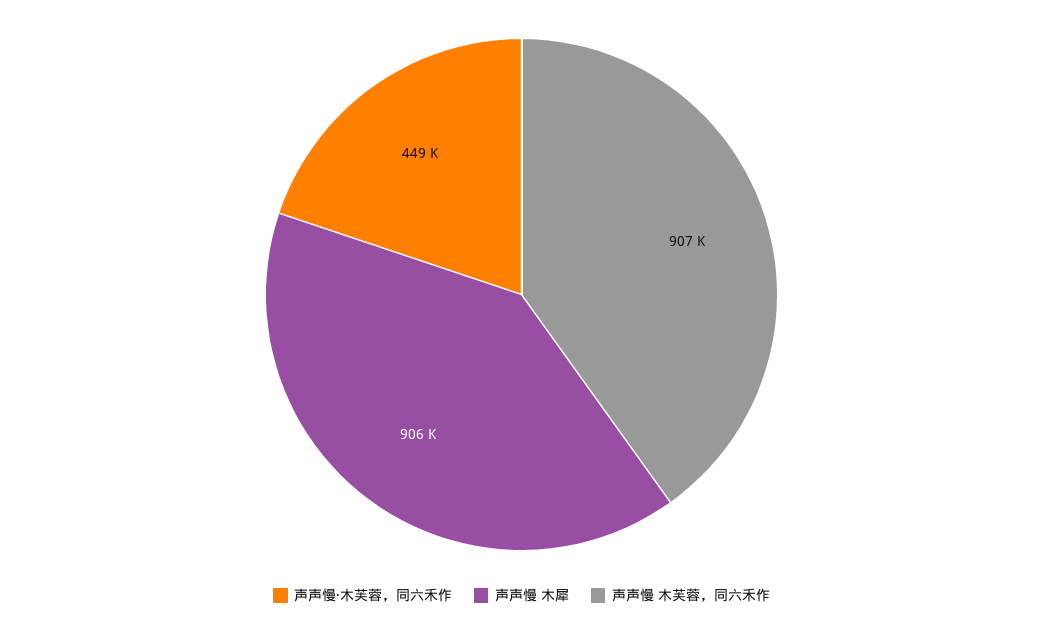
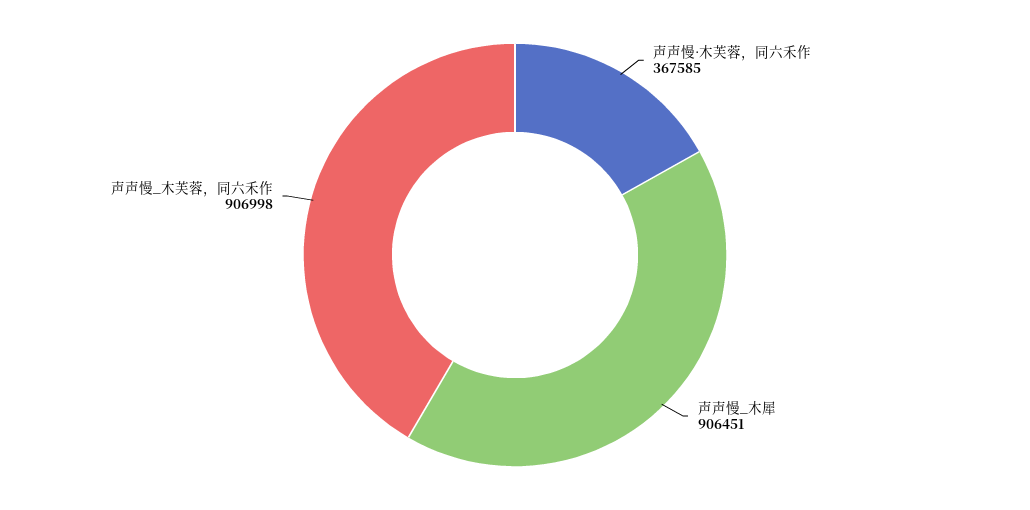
  {
-   "声声慢·木芙蓉，同六禾作": 449000,
+   "声声慢·木芙蓉，同六禾作": 367585,
    "声声慢 木犀": 906451,
    "声声慢 木芙蓉，同六禾作": 906998
  }

